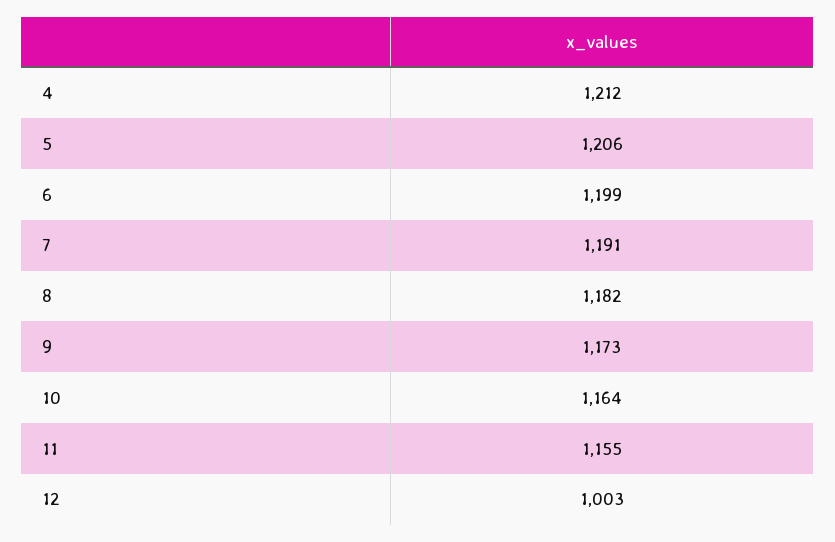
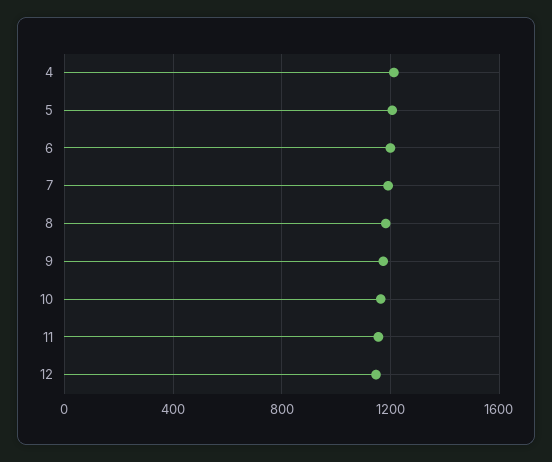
  {
    "4": 1212,
    "5": 1206,
    "6": 1199,
    "7": 1191,
    "8": 1182,
    "9": 1173,
    "10": 1164,
    "11": 1155,
-   "12": 1003
+   "12": 1150
  }

